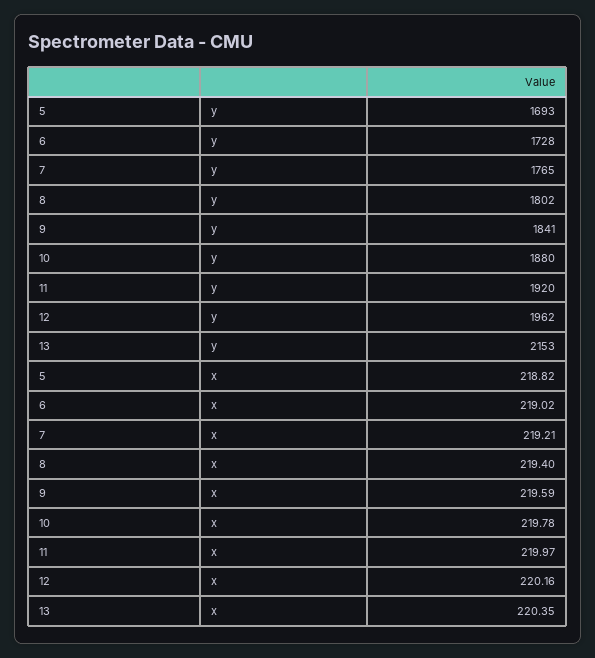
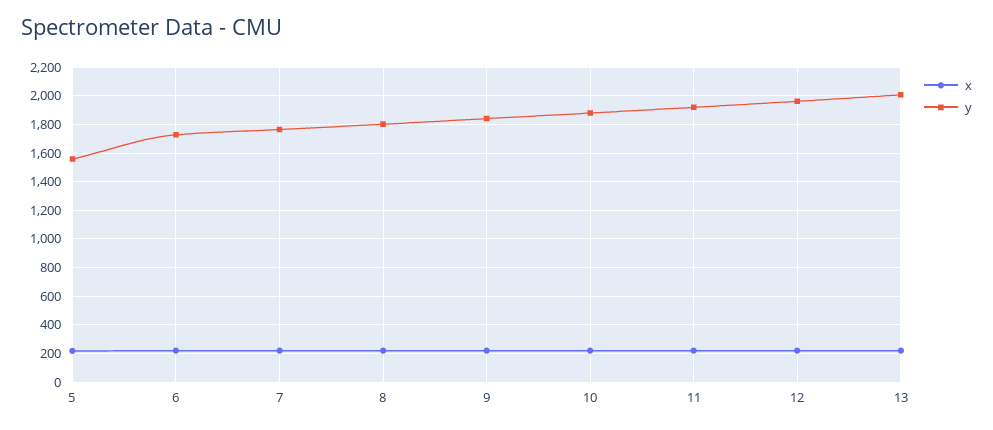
  {
    "y": {
-     "5": 1693,
+     "5": 1550,
      "6": 1728,
      "7": 1765,
      "8": 1802,
      "9": 1841,
      "10": 1880,
      "11": 1920,
      "12": 1962,
-     "13": 2153
+     "13": 2000
    },
    "x": {
      "5": 218.82,
      "6": 219.02,
      "7": 219.21,
      "8": 219.4,
      "9": 219.59,
      "10": 219.78,
      "11": 219.97,
      "12": 220.16,
      "13": 220.35
    }
  }

